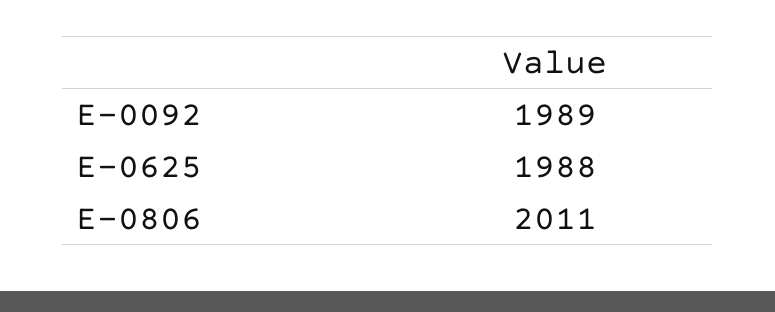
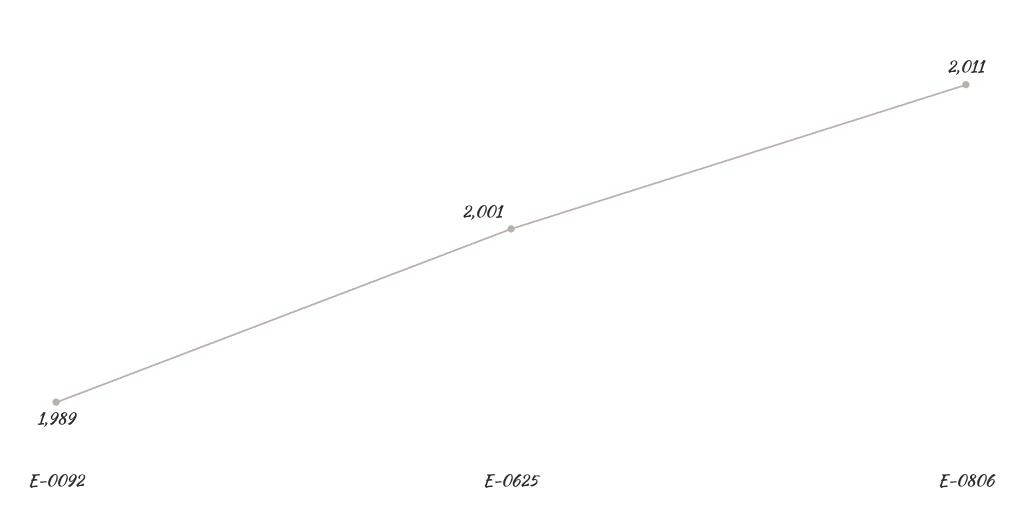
  {
    "E-0092": 1989,
-   "E-0625": 1988,
+   "E-0625": 2001,
    "E-0806": 2011
  }

